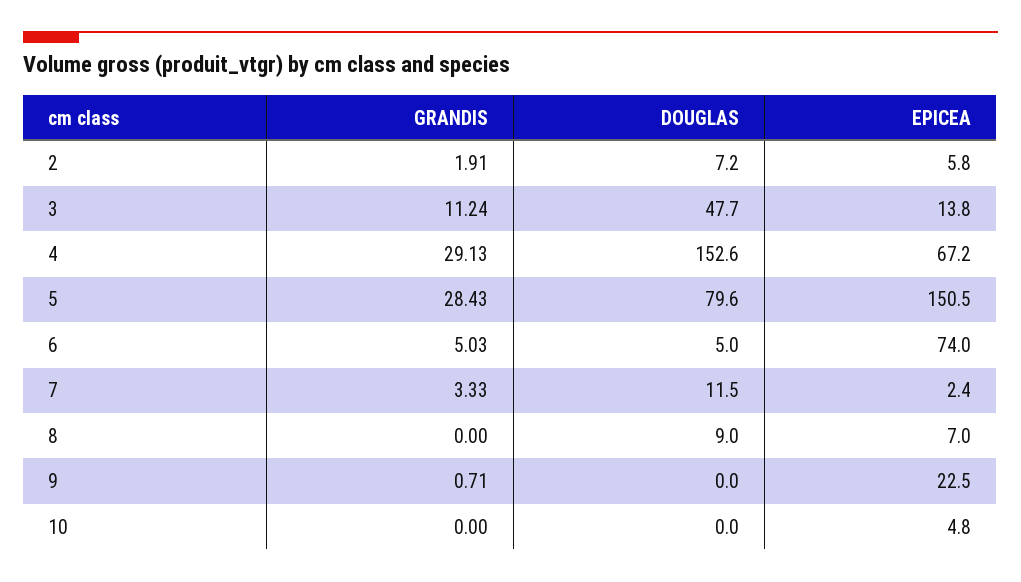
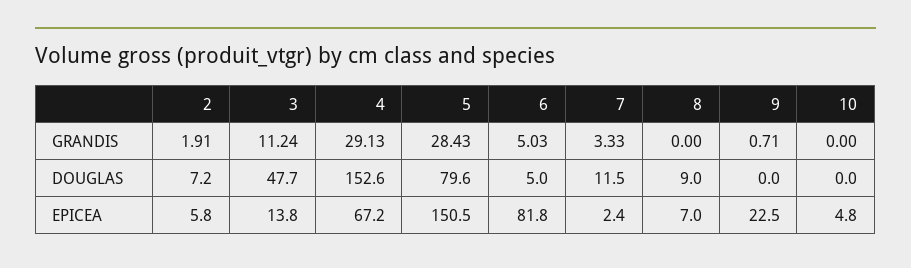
  {
    "GRANDIS": {
      "2": 1.91,
      "3": 11.24,
      "4": 29.13,
      "5": 28.43,
      "6": 5.03,
      "7": 3.33,
      "8": 0,
      "9": 0.71,
      "10": 0
    },
    "DOUGLAS": {
      "2": 7.2,
      "3": 47.7,
      "4": 152.6,
      "5": 79.6,
      "6": 5,
      "7": 11.5,
      "8": 9,
      "9": 0,
      "10": 0
    },
    "EPICEA": {
      "2": 5.8,
      "3": 13.8,
      "4": 67.2,
      "5": 150.5,
-     "6": 74,
+     "6": 81.8,
      "7": 2.4,
      "8": 7,
      "9": 22.5,
      "10": 4.8
    }
  }

